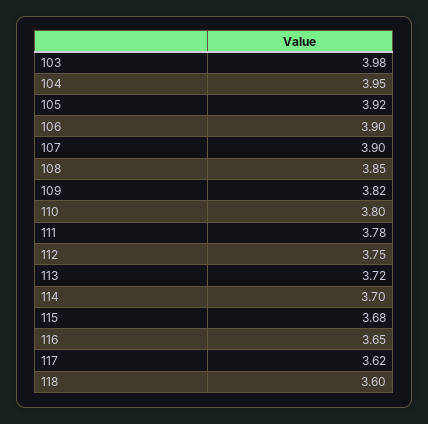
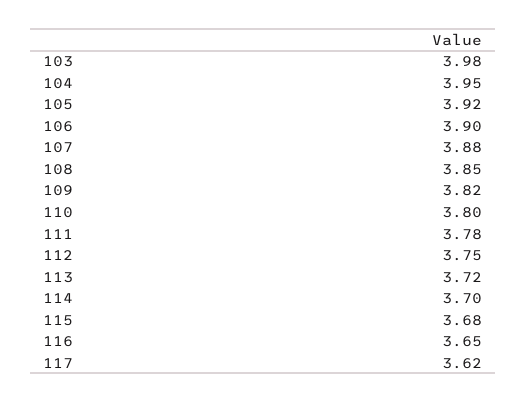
  {
    "103": 3.98,
    "104": 3.95,
    "105": 3.92,
    "106": 3.9,
-   "107": 3.9,
+   "107": 3.88,
    "108": 3.85,
    "109": 3.82,
    "110": 3.8,
    "111": 3.78,
    "112": 3.75,
    "113": 3.72,
    "114": 3.7,
    "115": 3.68,
    "116": 3.65,
-   "117": 3.62,
+   "117": 3.62
-   "118": 3.6
  }

